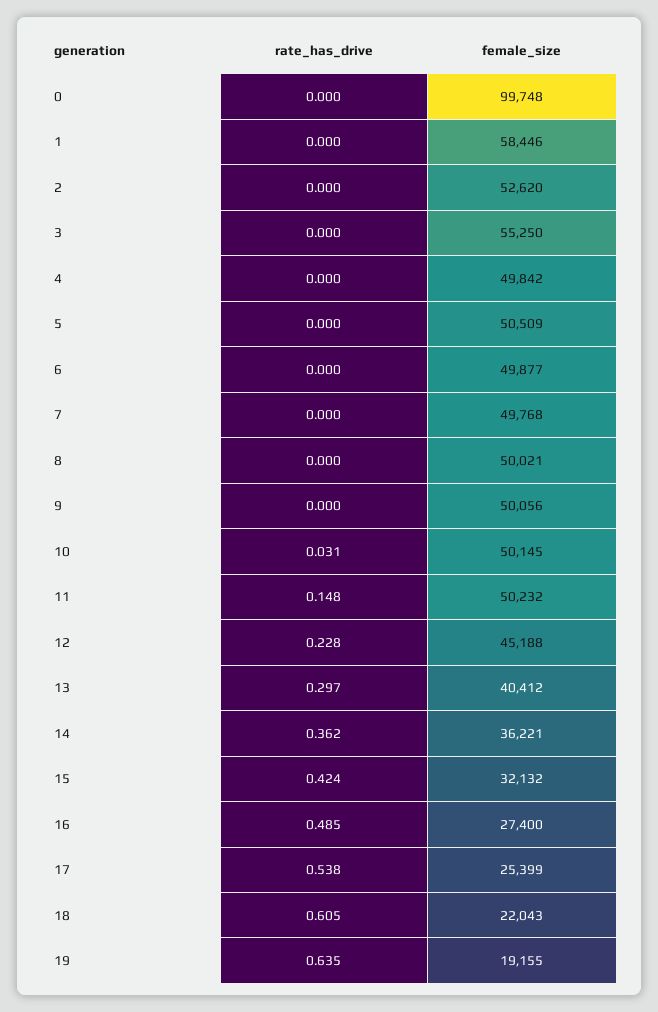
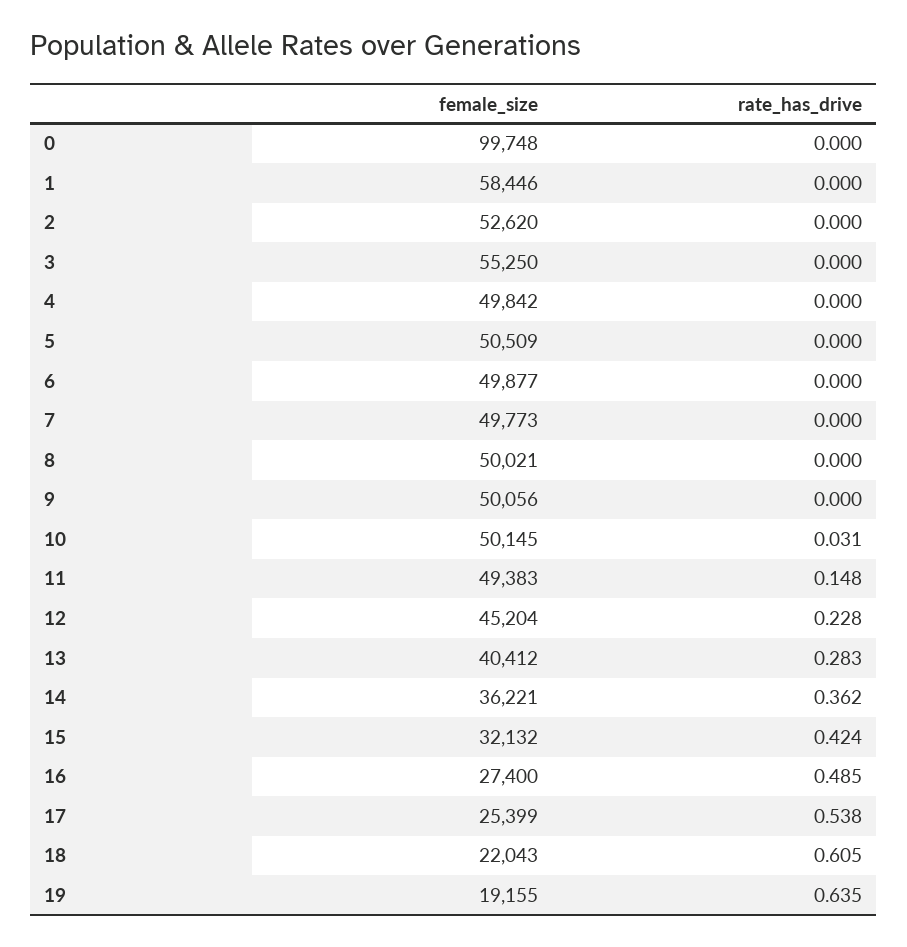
  {
    "rate_has_drive": {
      "0": 0,
      "1": 0,
      "2": 0,
      "3": 0,
      "4": 0,
      "5": 0,
      "6": 0,
      "7": 0,
      "8": 0,
      "9": 0,
      "10": 0.031,
      "11": 0.148,
      "12": 0.228,
-     "13": 0.297,
+     "13": 0.283,
      "14": 0.362,
      "15": 0.424,
      "16": 0.485,
      "17": 0.538,
      "18": 0.605,
      "19": 0.635
    },
    "female_size": {
      "0": 99748,
      "1": 58446,
      "2": 52620,
      "3": 55250,
      "4": 49842,
      "5": 50509,
      "6": 49877,
-     "7": 49768,
+     "7": 49773,
      "8": 50021,
      "9": 50056,
      "10": 50145,
-     "11": 50232,
+     "11": 49383,
-     "12": 45188,
+     "12": 45204,
      "13": 40412,
      "14": 36221,
      "15": 32132,
      "16": 27400,
      "17": 25399,
      "18": 22043,
      "19": 19155
    }
  }

